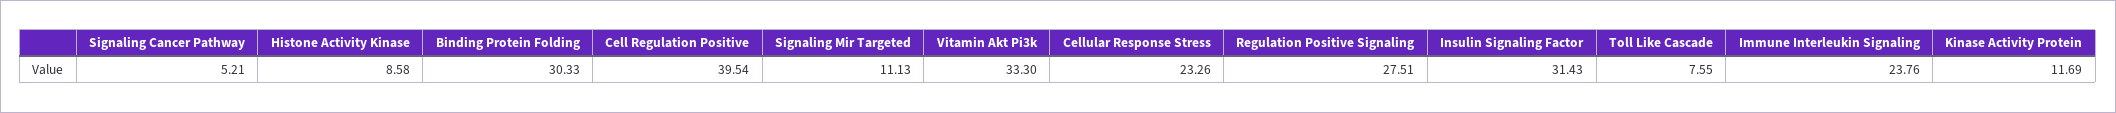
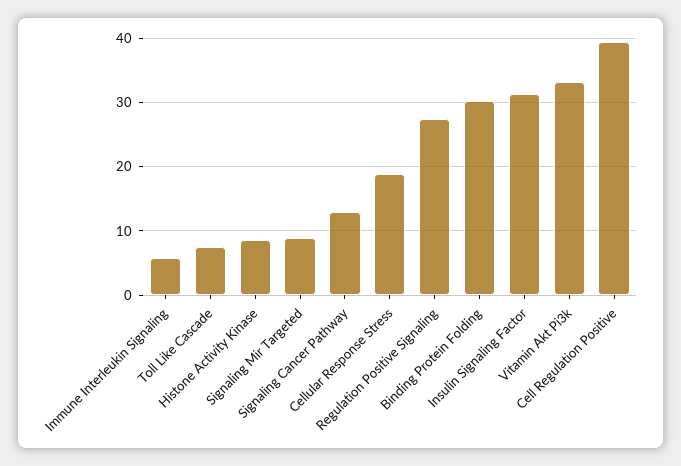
  {
-   "Signaling Cancer Pathway": 5.21,
+   "Signaling Cancer Pathway": 13,
    "Histone Activity Kinase": 8.58,
    "Binding Protein Folding": 30.33,
    "Cell Regulation Positive": 39.54,
-   "Signaling Mir Targeted": 11.13,
+   "Signaling Mir Targeted": 9,
    "Vitamin Akt Pi3k": 33.3,
-   "Cellular Response Stress": 23.26,
+   "Cellular Response Stress": 19,
    "Regulation Positive Signaling": 27.51,
    "Insulin Signaling Factor": 31.43,
    "Toll Like Cascade": 7.55,
-   "Immune Interleukin Signaling": 23.76,
+   "Immune Interleukin Signaling": 6
-   "Kinase Activity Protein": 11.69
  }

